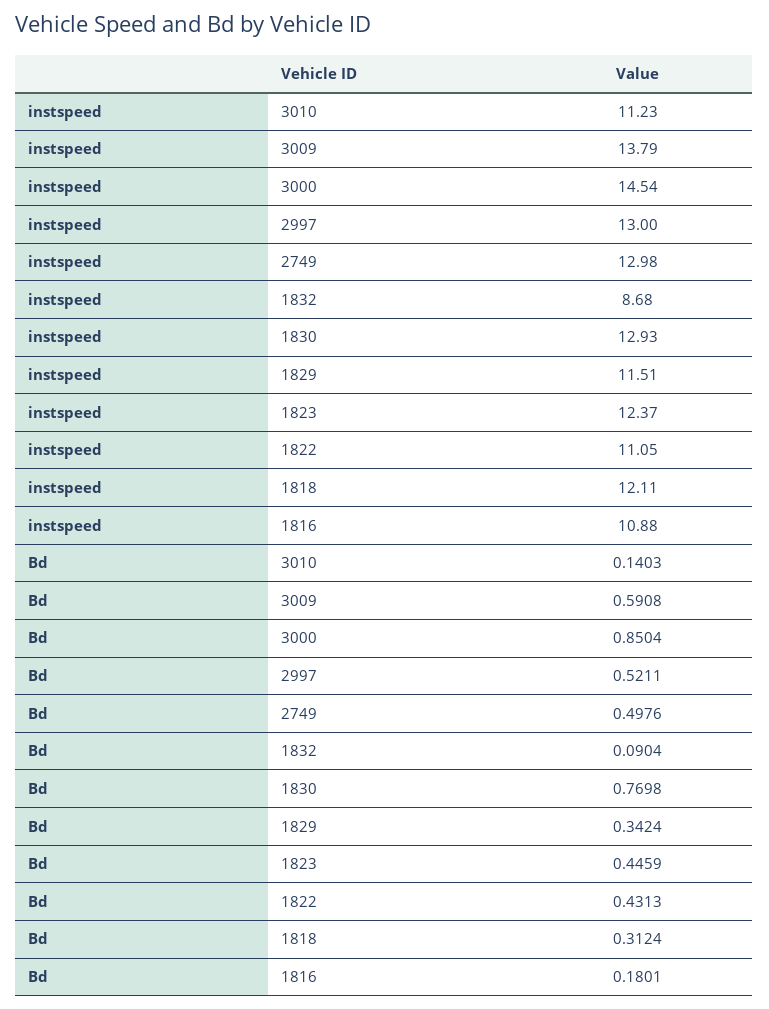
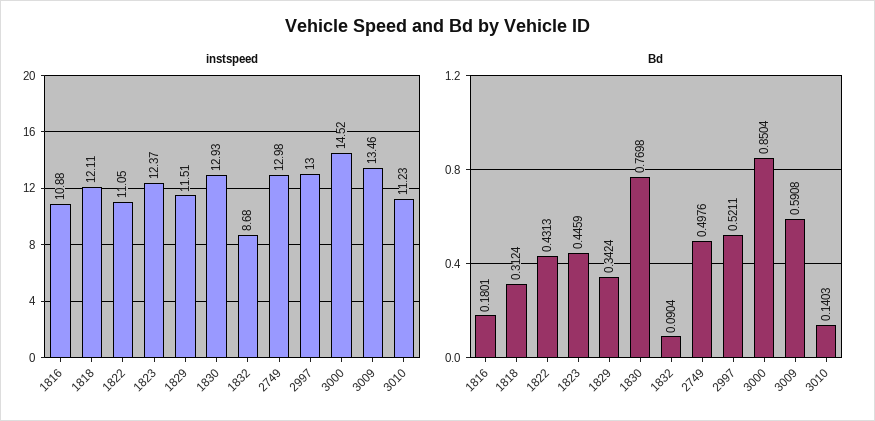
  {
    "instspeed": {
      "3010": 11.23,
-     "3009": 13.79,
+     "3009": 13.46,
-     "3000": 14.54,
+     "3000": 14.52,
      "2997": 13,
      "2749": 12.98,
      "1832": 8.68,
      "1830": 12.93,
      "1829": 11.51,
      "1823": 12.37,
      "1822": 11.05,
      "1818": 12.11,
      "1816": 10.88
    },
    "Bd": {
      "3010": 0.1403,
      "3009": 0.5908,
      "3000": 0.8504,
      "2997": 0.5211,
      "2749": 0.4976,
      "1832": 0.0904,
      "1830": 0.7698,
      "1829": 0.3424,
      "1823": 0.4459,
      "1822": 0.4313,
      "1818": 0.3124,
      "1816": 0.1801
    }
  }

